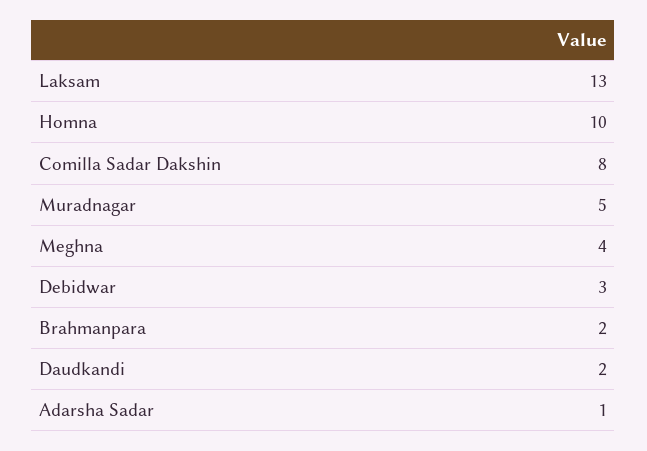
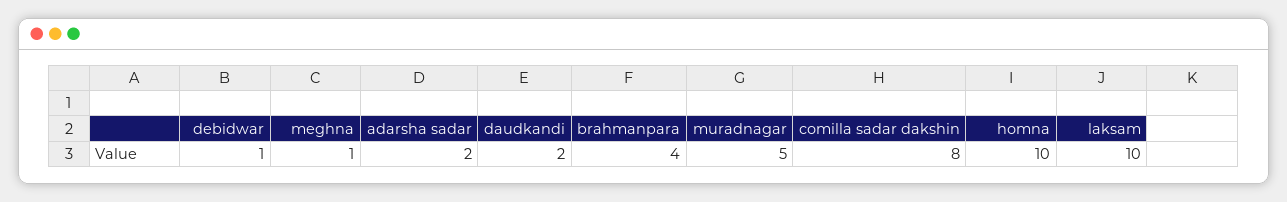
  {
-   "Laksam": 13,
+   "Laksam": 10,
    "Homna": 10,
    "Comilla Sadar Dakshin": 8,
    "Muradnagar": 5,
-   "Meghna": 4,
+   "Meghna": 1,
-   "Debidwar": 3,
+   "Debidwar": 1,
-   "Brahmanpara": 2,
+   "Brahmanpara": 4,
    "Daudkandi": 2,
-   "Adarsha Sadar": 1
+   "Adarsha Sadar": 2
  }

